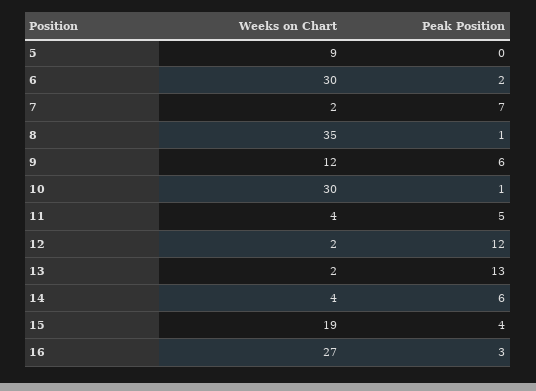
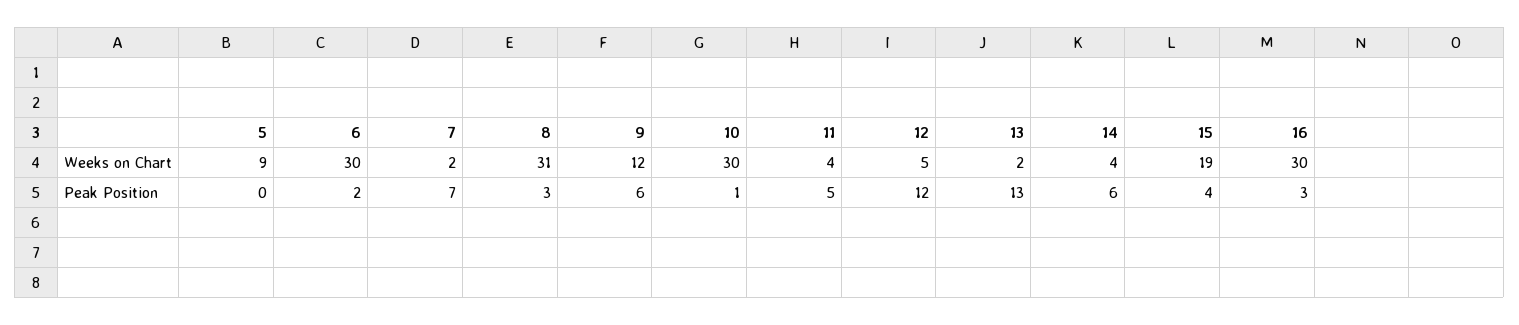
  {
    "Weeks on Chart": {
      "5": 9,
      "6": 30,
      "7": 2,
-     "8": 35,
+     "8": 31,
      "9": 12,
      "10": 30,
      "11": 4,
-     "12": 2,
+     "12": 5,
      "13": 2,
      "14": 4,
      "15": 19,
-     "16": 27
+     "16": 30
    },
    "Peak Position": {
      "5": 0,
      "6": 2,
      "7": 7,
-     "8": 1,
+     "8": 3,
      "9": 6,
      "10": 1,
      "11": 5,
      "12": 12,
      "13": 13,
      "14": 6,
      "15": 4,
      "16": 3
    }
  }

